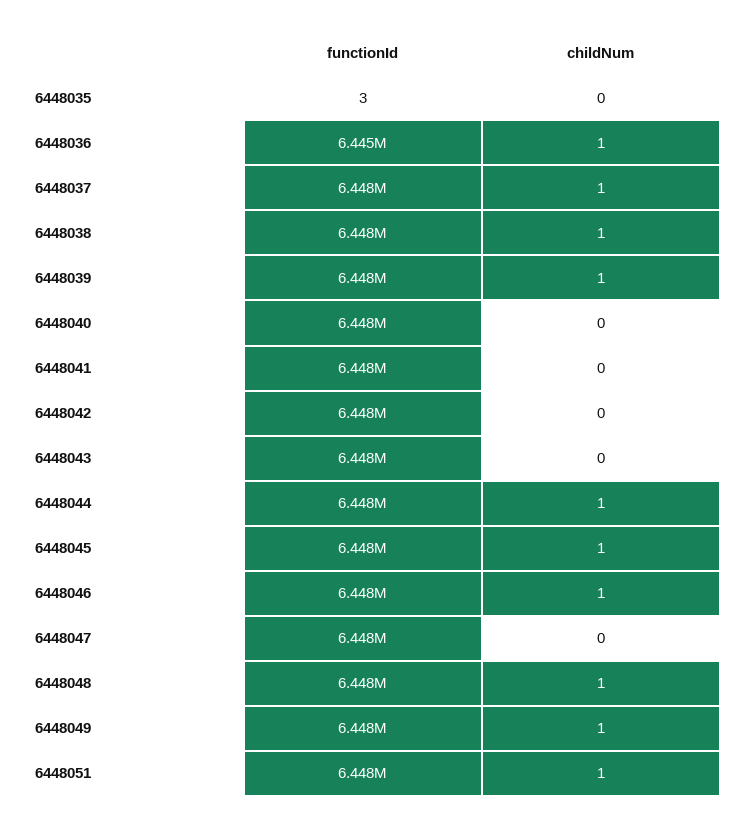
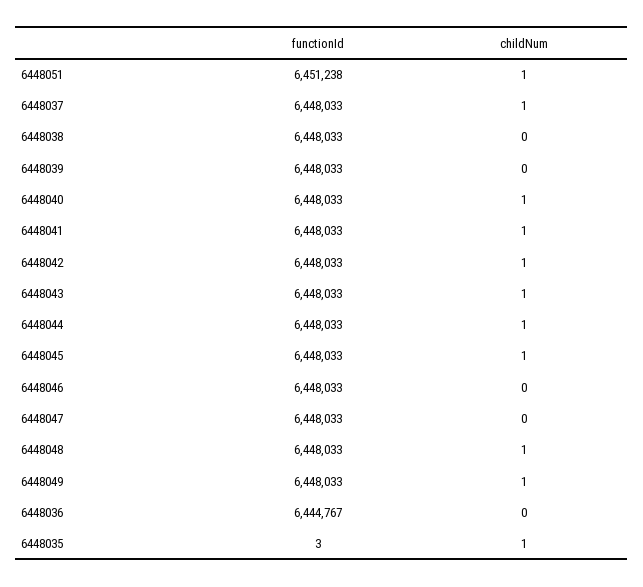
  {
    "functionId": {
      "6448035": 3,
      "6448036": 6444767,
      "6448037": 6448033,
      "6448038": 6448033,
      "6448039": 6448033,
      "6448040": 6448033,
      "6448041": 6448033,
      "6448042": 6448033,
      "6448043": 6448033,
      "6448044": 6448033,
      "6448045": 6448033,
      "6448046": 6448033,
      "6448047": 6448033,
      "6448048": 6448033,
      "6448049": 6448033,
-     "6448051": 6448000
+     "6448051": 6451238
    },
    "childNum": {
-     "6448035": 0,
+     "6448035": 1,
-     "6448036": 1,
+     "6448036": 0,
      "6448037": 1,
-     "6448038": 1,
+     "6448038": 0,
-     "6448039": 1,
+     "6448039": 0,
-     "6448040": 0,
+     "6448040": 1,
-     "6448041": 0,
+     "6448041": 1,
-     "6448042": 0,
+     "6448042": 1,
-     "6448043": 0,
+     "6448043": 1,
      "6448044": 1,
      "6448045": 1,
-     "6448046": 1,
+     "6448046": 0,
      "6448047": 0,
      "6448048": 1,
      "6448049": 1,
      "6448051": 1
    }
  }

